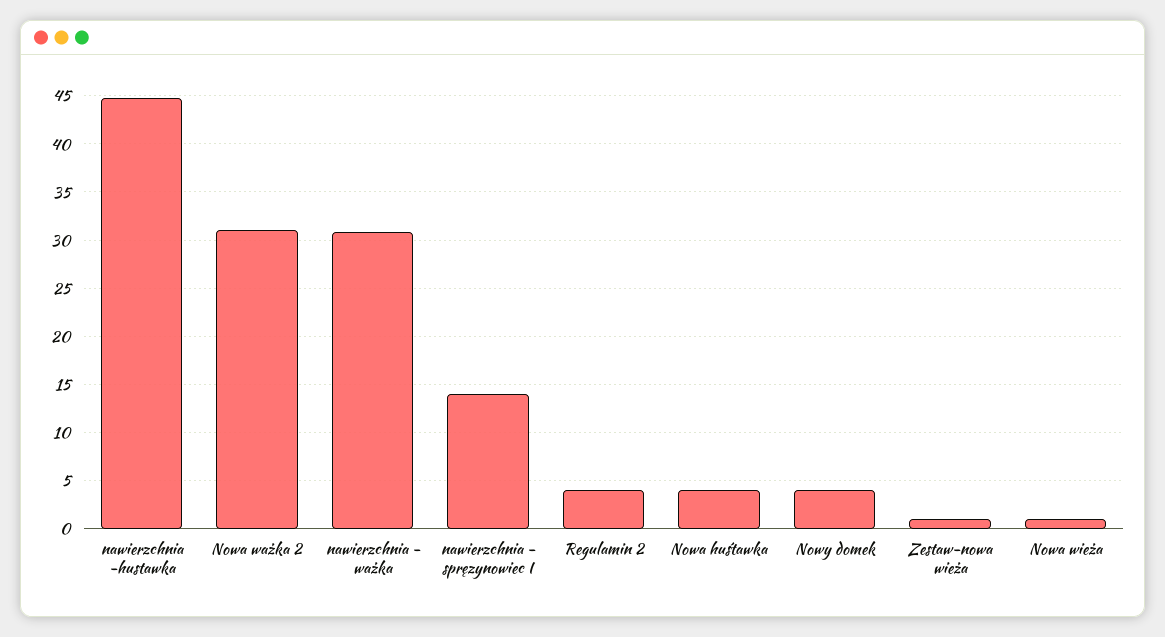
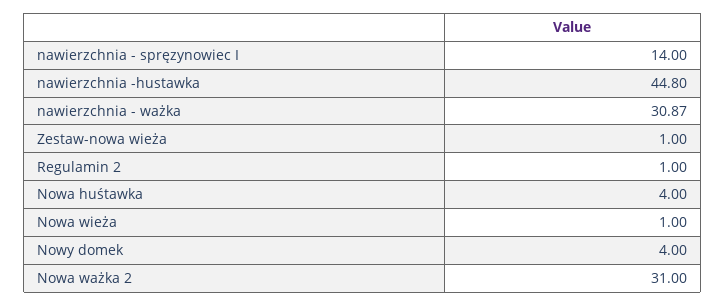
  {
    "nawierzchnia -hustawka": 44.8,
    "Nowa ważka 2": 31,
    "nawierzchnia - ważka": 30.87,
    "nawierzchnia - spręzynowiec I": 14,
-   "Regulamin 2": 4,
+   "Regulamin 2": 1,
    "Nowa huśtawka": 4,
    "Nowy domek": 4,
    "Zestaw-nowa wieża": 1,
    "Nowa wieża": 1
  }

